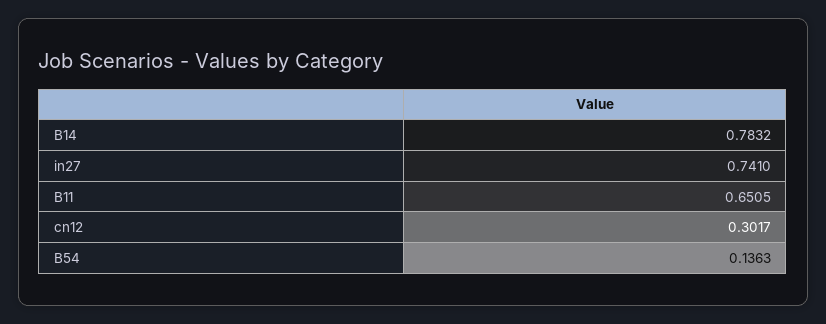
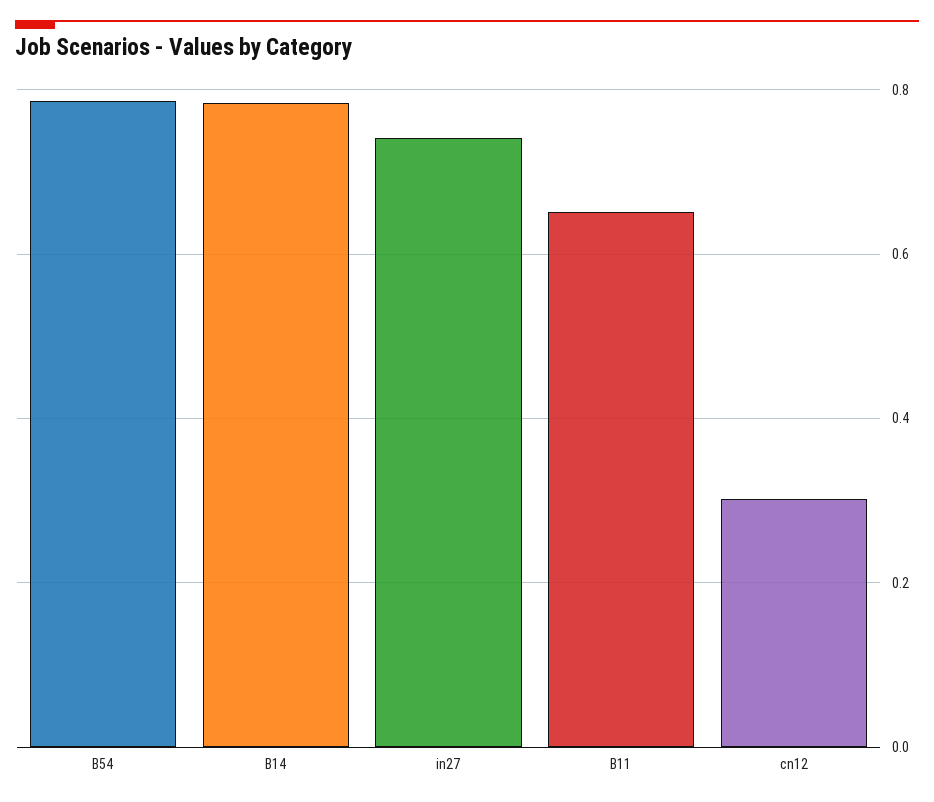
  {
    "B14": 0.7832,
    "in27": 0.741,
    "B11": 0.6505,
    "cn12": 0.3017,
-   "B54": 0.1363
+   "B54": 0.78
  }

